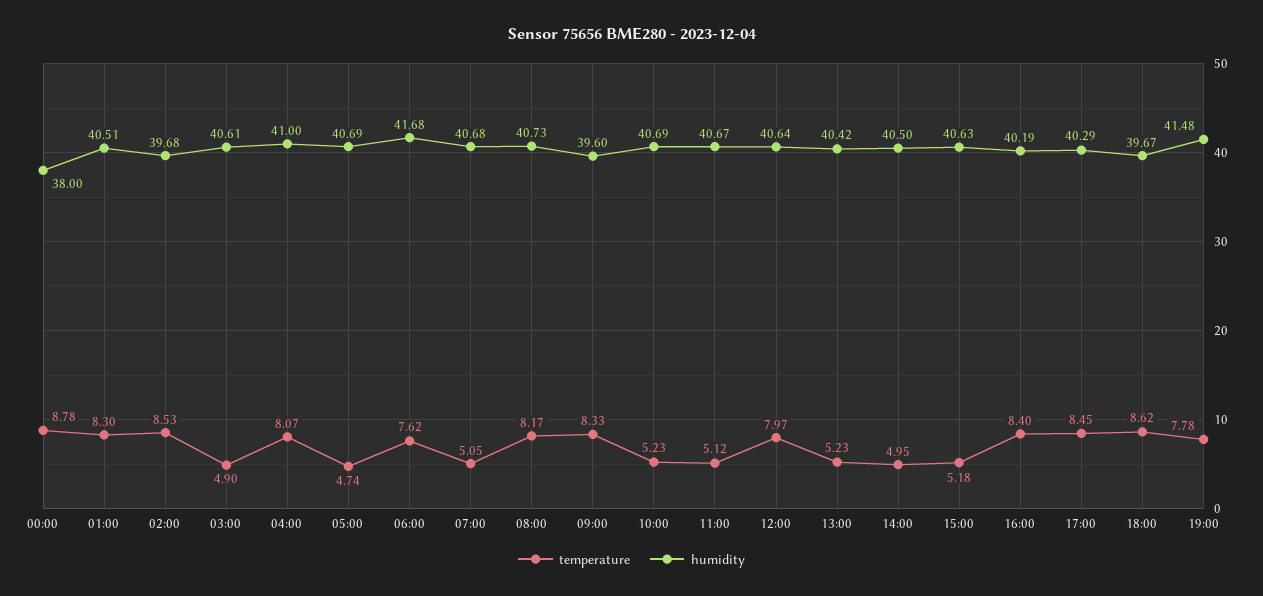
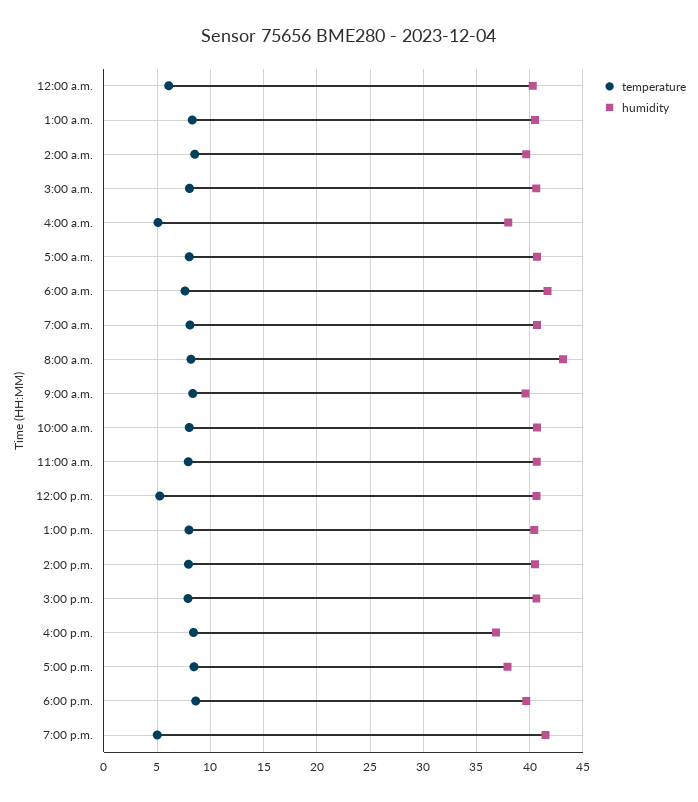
  {
    "temperature": {
-     "00:00": 8.78,
+     "00:00": 6,
      "01:00": 8.3,
      "02:00": 8.53,
-     "03:00": 4.9,
+     "03:00": 8,
-     "04:00": 8.07,
+     "04:00": 5,
-     "05:00": 4.74,
+     "05:00": 8,
      "06:00": 7.62,
-     "07:00": 5.05,
+     "07:00": 8,
      "08:00": 8.17,
      "09:00": 8.33,
-     "10:00": 5.23,
+     "10:00": 8,
-     "11:00": 5.12,
+     "11:00": 8,
-     "12:00": 7.97,
+     "12:00": 5,
-     "13:00": 5.23,
+     "13:00": 8,
-     "14:00": 4.95,
+     "14:00": 8,
-     "15:00": 5.18,
+     "15:00": 8,
      "16:00": 8.4,
      "17:00": 8.45,
      "18:00": 8.62,
-     "19:00": 7.78
+     "19:00": 5
    },
    "humidity": {
-     "00:00": 38,
+     "00:00": 40,
      "01:00": 40.51,
      "02:00": 39.68,
      "03:00": 40.61,
-     "04:00": 41,
+     "04:00": 38,
      "05:00": 40.69,
      "06:00": 41.68,
      "07:00": 40.68,
-     "08:00": 40.73,
+     "08:00": 43,
      "09:00": 39.6,
      "10:00": 40.69,
      "11:00": 40.67,
      "12:00": 40.64,
      "13:00": 40.42,
      "14:00": 40.5,
      "15:00": 40.63,
-     "16:00": 40.19,
+     "16:00": 37,
-     "17:00": 40.29,
+     "17:00": 38,
      "18:00": 39.67,
      "19:00": 41.48
    }
  }

